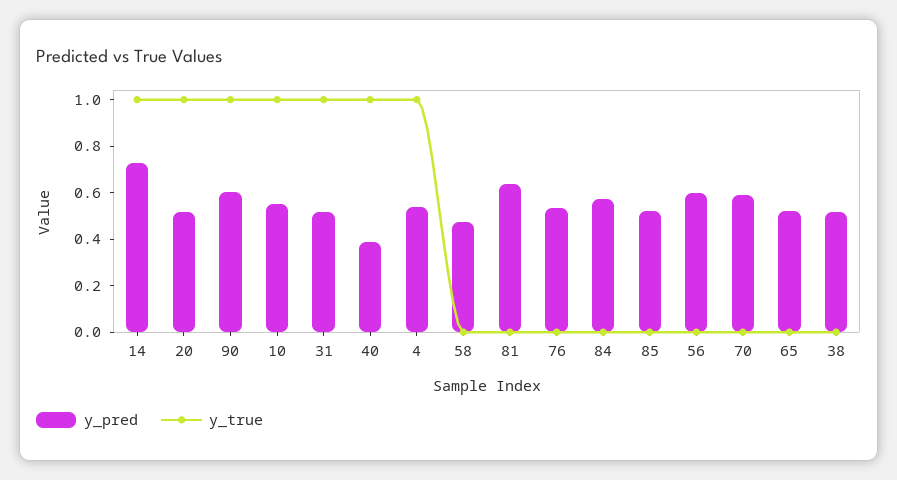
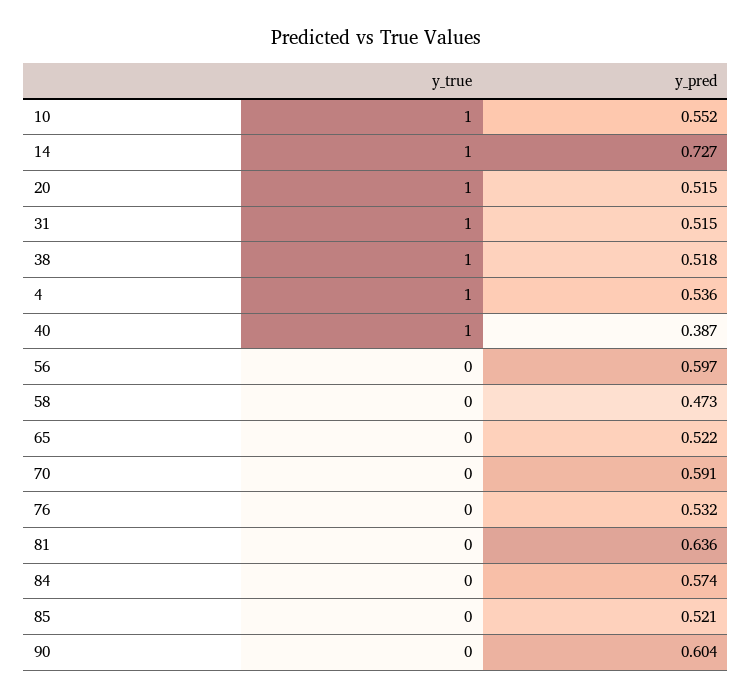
  {
    "y_pred": {
      "14": 0.727,
      "20": 0.515,
      "90": 0.604,
      "10": 0.552,
      "31": 0.515,
      "40": 0.387,
      "4": 0.536,
      "58": 0.473,
      "81": 0.636,
      "76": 0.532,
      "84": 0.574,
      "85": 0.521,
      "56": 0.597,
      "70": 0.591,
      "65": 0.522,
      "38": 0.518
    },
    "y_true": {
      "14": 1,
      "20": 1,
-     "90": 1,
+     "90": 0,
      "10": 1,
      "31": 1,
      "40": 1,
      "4": 1,
      "58": 0,
      "81": 0,
      "76": 0,
      "84": 0,
      "85": 0,
      "56": 0,
      "70": 0,
      "65": 0,
-     "38": 0
+     "38": 1
    }
  }

